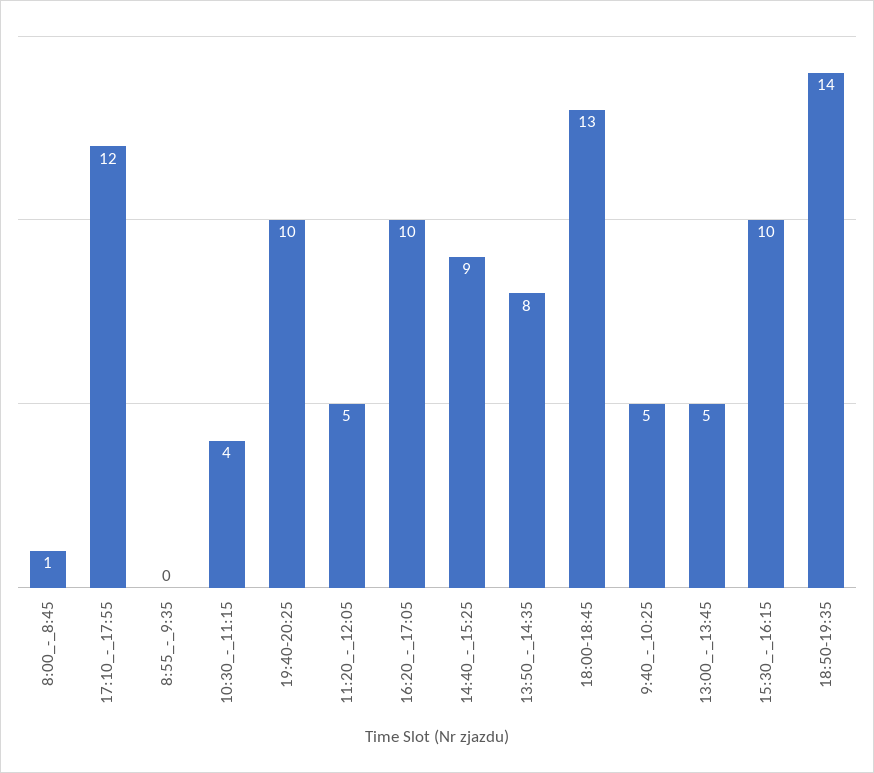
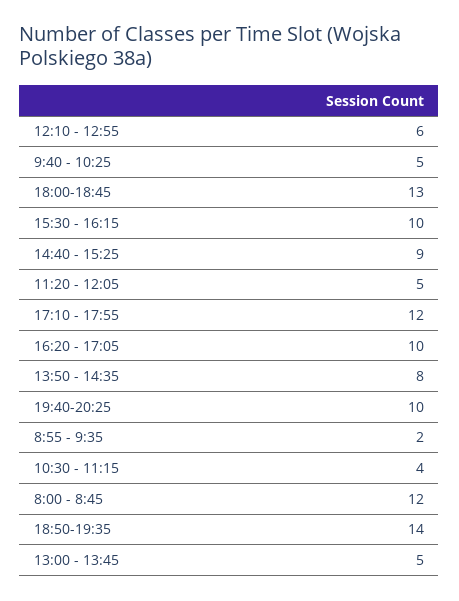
  {
-   "8:00_-_8:45": 1,
+   "8:00_-_8:45": 12,
    "17:10_-_17:55": 12,
-   "8:55_-_9:35": 0,
+   "8:55_-_9:35": 2,
    "10:30_-_11:15": 4,
    "19:40-20:25": 10,
    "11:20_-_12:05": 5,
    "16:20_-_17:05": 10,
    "14:40_-_15:25": 9,
    "13:50_-_14:35": 8,
    "18:00-18:45": 13,
    "9:40_-_10:25": 5,
    "13:00_-_13:45": 5,
    "15:30_-_16:15": 10,
-   "18:50-19:35": 14
+   "18:50-19:35": 14,
+   "12:10 - 12:55": 6
  }

